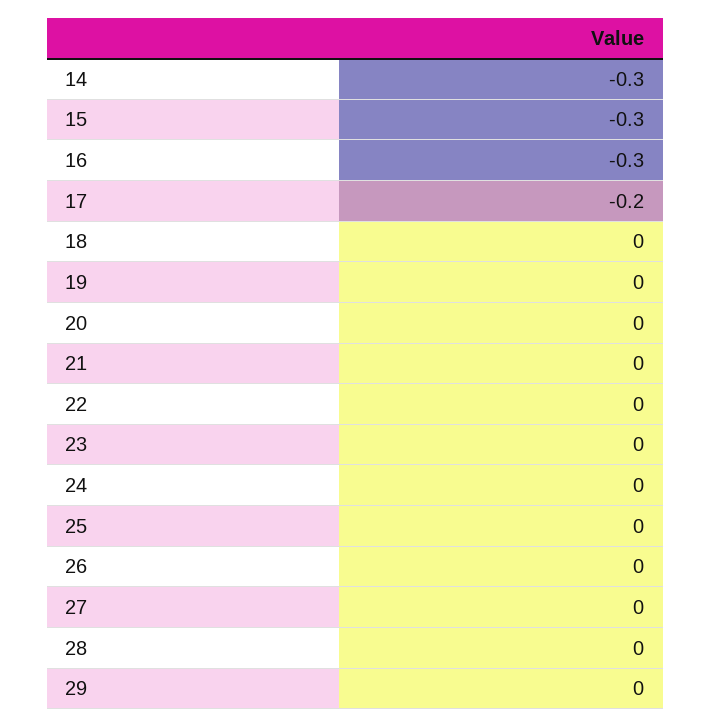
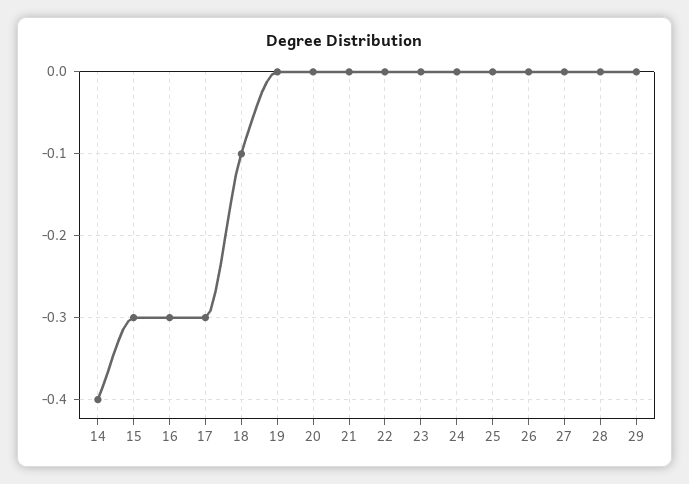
  {
-   "14": -0.3,
+   "14": -0.4,
    "15": -0.3,
    "16": -0.3,
-   "17": -0.2,
+   "17": -0.3,
-   "18": 0,
+   "18": -0.1,
    "19": 0,
    "20": 0,
    "21": 0,
    "22": 0,
    "23": 0,
    "24": 0,
    "25": 0,
    "26": 0,
    "27": 0,
    "28": 0,
    "29": 0
  }

